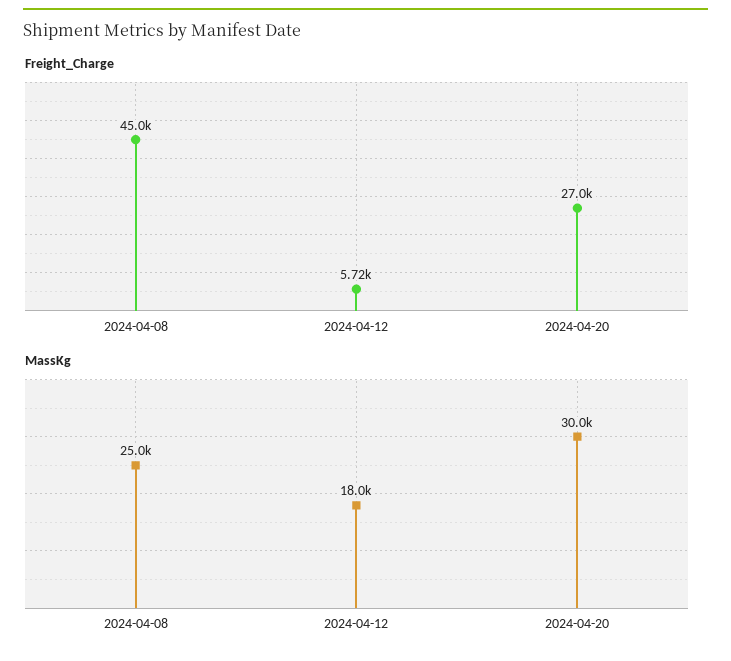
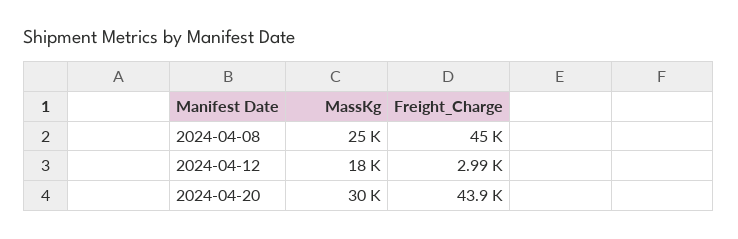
  {
    "Freight_Charge": {
      "2024-04-08": 45000,
-     "2024-04-12": 5720,
+     "2024-04-12": 2990,
-     "2024-04-20": 27000
+     "2024-04-20": 43900
    },
    "MassKg": {
      "2024-04-08": 25000,
      "2024-04-12": 18000,
      "2024-04-20": 30000
    }
  }

